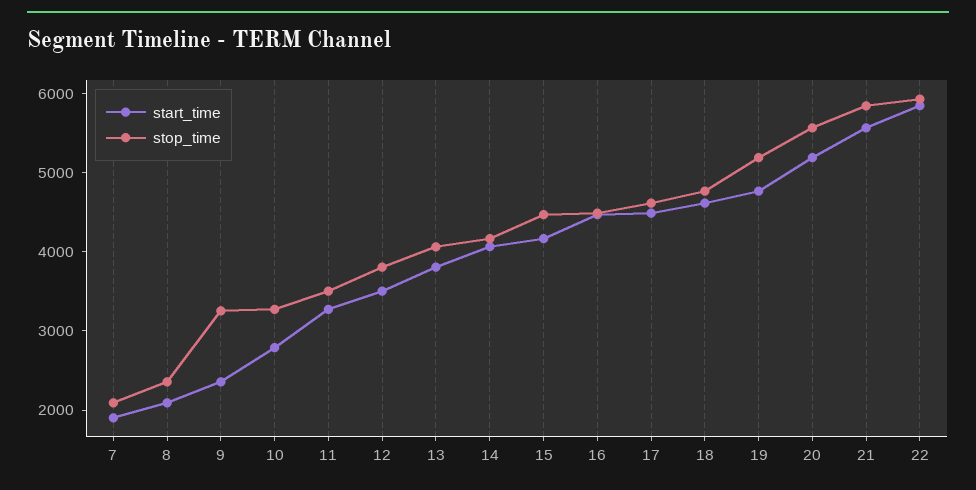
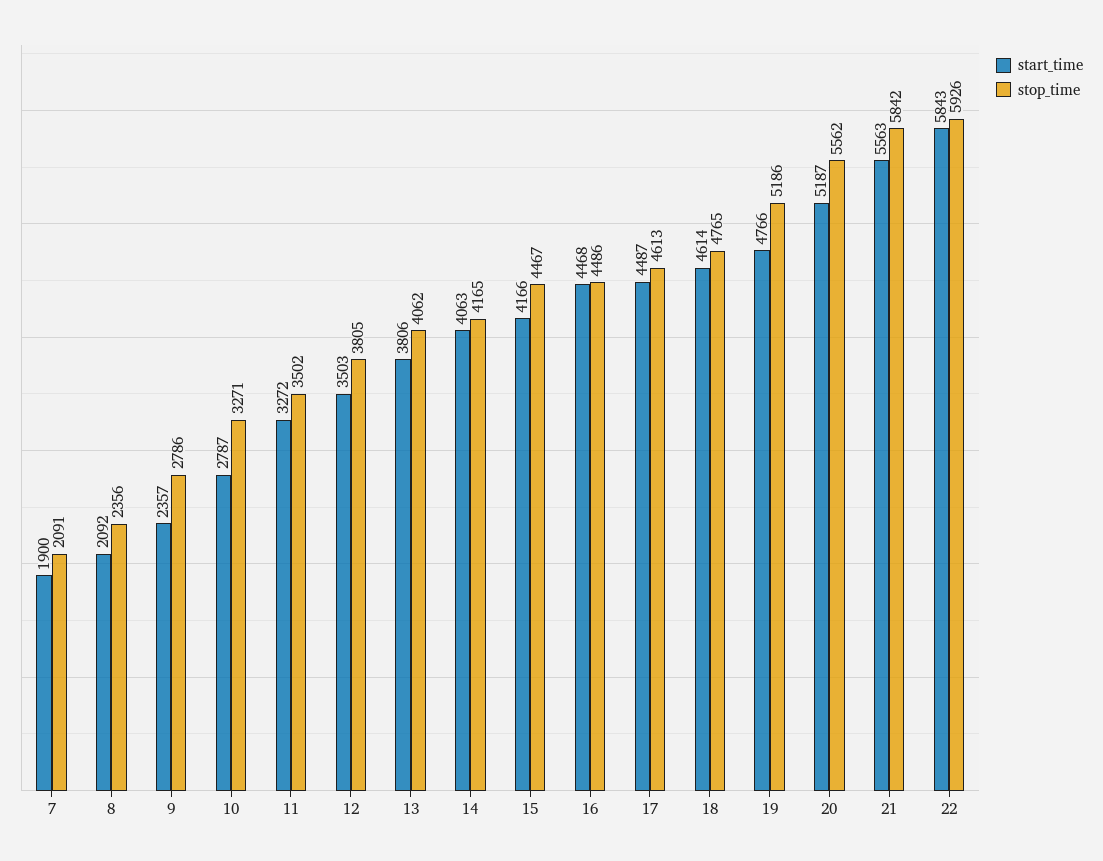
  {
    "start_time": {
      "7": 1900,
      "8": 2092,
      "9": 2357,
      "10": 2787,
      "11": 3272,
      "12": 3503,
      "13": 3806,
      "14": 4063,
      "15": 4166,
      "16": 4468,
      "17": 4487,
      "18": 4614,
      "19": 4766,
      "20": 5187,
      "21": 5563,
      "22": 5843
    },
    "stop_time": {
      "7": 2091,
      "8": 2356,
-     "9": 3200,
+     "9": 2786,
      "10": 3271,
      "11": 3502,
      "12": 3805,
      "13": 4062,
      "14": 4165,
      "15": 4467,
      "16": 4486,
      "17": 4613,
      "18": 4765,
      "19": 5186,
      "20": 5562,
      "21": 5842,
      "22": 5926
    }
  }

